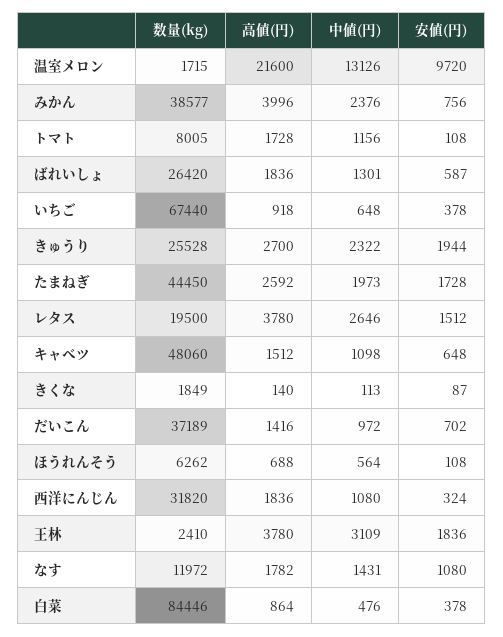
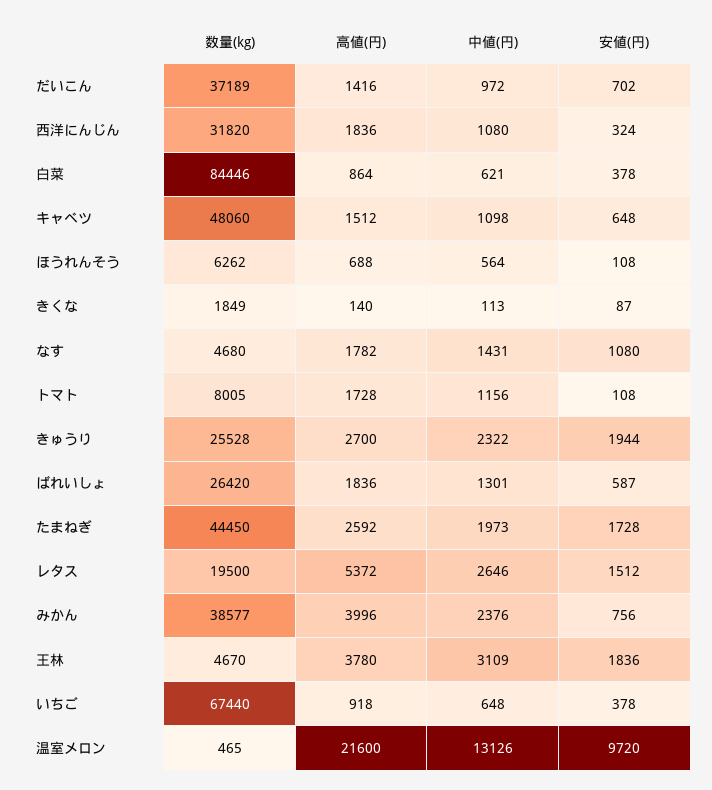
  {
    "数量(kg)": {
-     "温室メロン": 1715,
+     "温室メロン": 465,
      "みかん": 38577,
      "トマト": 8005,
      "ばれいしょ": 26420,
      "いちご": 67440,
      "きゅうり": 25528,
      "たまねぎ": 44450,
      "レタス": 19500,
      "キャベツ": 48060,
      "きくな": 1849,
      "だいこん": 37189,
      "ほうれんそう": 6262,
      "西洋にんじん": 31820,
-     "王林": 2410,
+     "王林": 4670,
-     "なす": 11972,
+     "なす": 4680,
      "白菜": 84446
    },
    "高値(円)": {
      "温室メロン": 21600,
      "みかん": 3996,
      "トマト": 1728,
      "ばれいしょ": 1836,
      "いちご": 918,
      "きゅうり": 2700,
      "たまねぎ": 2592,
-     "レタス": 3780,
+     "レタス": 5372,
      "キャベツ": 1512,
      "きくな": 140,
      "だいこん": 1416,
      "ほうれんそう": 688,
      "西洋にんじん": 1836,
      "王林": 3780,
      "なす": 1782,
      "白菜": 864
    },
    "中値(円)": {
      "温室メロン": 13126,
      "みかん": 2376,
      "トマト": 1156,
      "ばれいしょ": 1301,
      "いちご": 648,
      "きゅうり": 2322,
      "たまねぎ": 1973,
      "レタス": 2646,
      "キャベツ": 1098,
      "きくな": 113,
      "だいこん": 972,
      "ほうれんそう": 564,
      "西洋にんじん": 1080,
      "王林": 3109,
      "なす": 1431,
-     "白菜": 476
+     "白菜": 621
    },
    "安値(円)": {
      "温室メロン": 9720,
      "みかん": 756,
      "トマト": 108,
      "ばれいしょ": 587,
      "いちご": 378,
      "きゅうり": 1944,
      "たまねぎ": 1728,
      "レタス": 1512,
      "キャベツ": 648,
      "きくな": 87,
      "だいこん": 702,
      "ほうれんそう": 108,
      "西洋にんじん": 324,
      "王林": 1836,
      "なす": 1080,
      "白菜": 378
    }
  }

